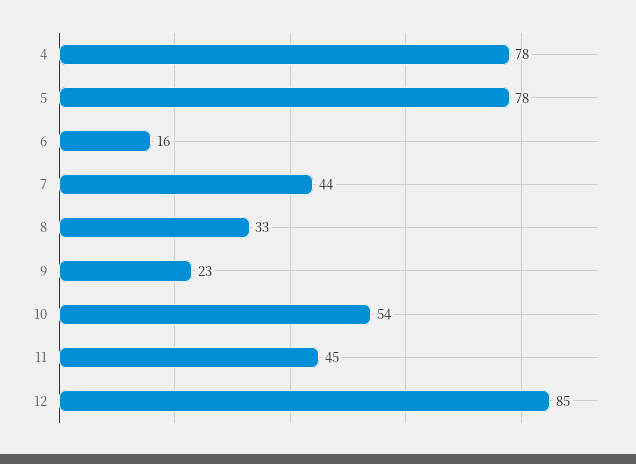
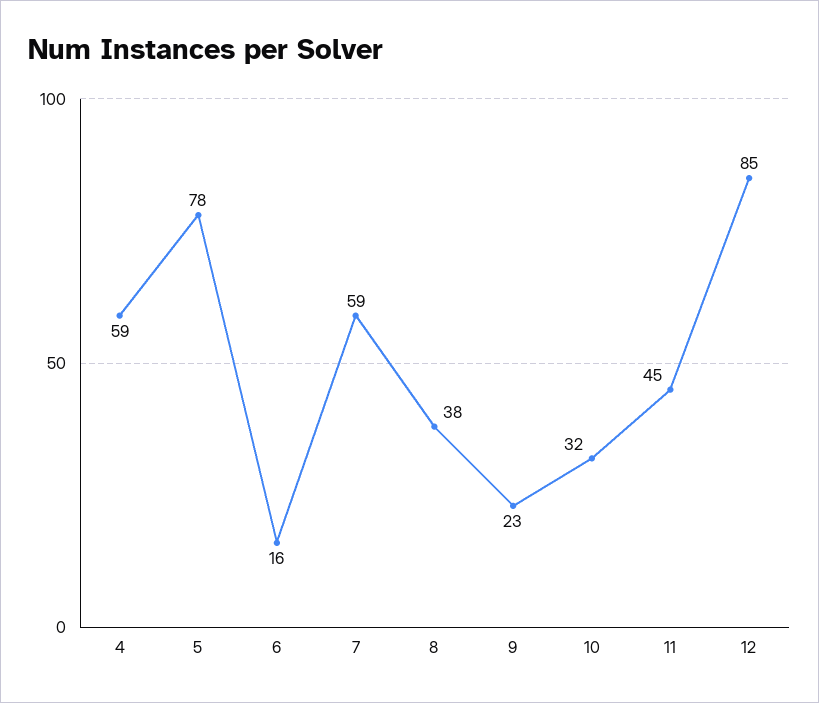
  {
-   "4": 78,
+   "4": 59,
    "5": 78,
    "6": 16,
-   "7": 44,
+   "7": 59,
-   "8": 33,
+   "8": 38,
    "9": 23,
-   "10": 54,
+   "10": 32,
    "11": 45,
    "12": 85
  }

